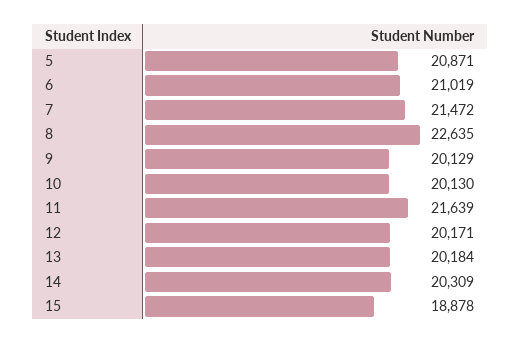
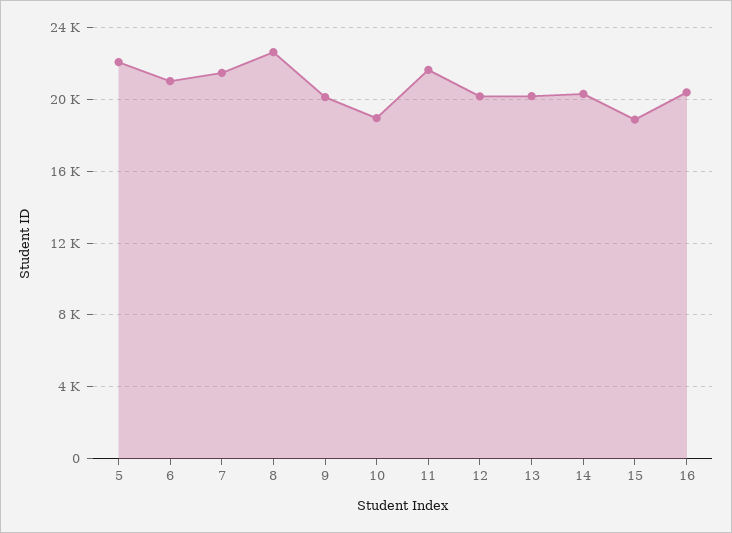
  {
-   "5": 20871,
+   "5": 22000,
    "6": 21019,
    "7": 21472,
    "8": 22635,
    "9": 20129,
-   "10": 20130,
+   "10": 19000,
    "11": 21639,
    "12": 20171,
    "13": 20184,
    "14": 20309,
-   "15": 18878
+   "15": 18878,
+   "16": 20500
  }

